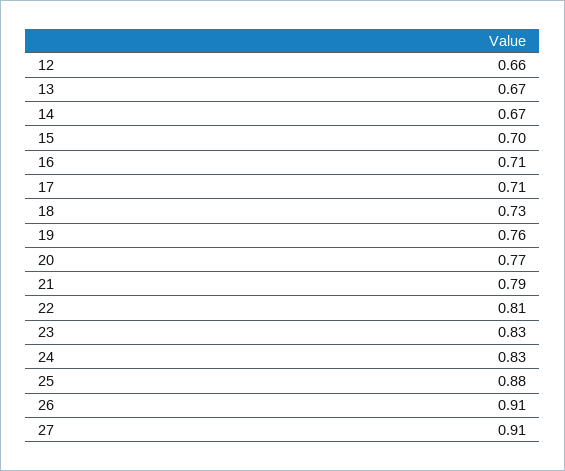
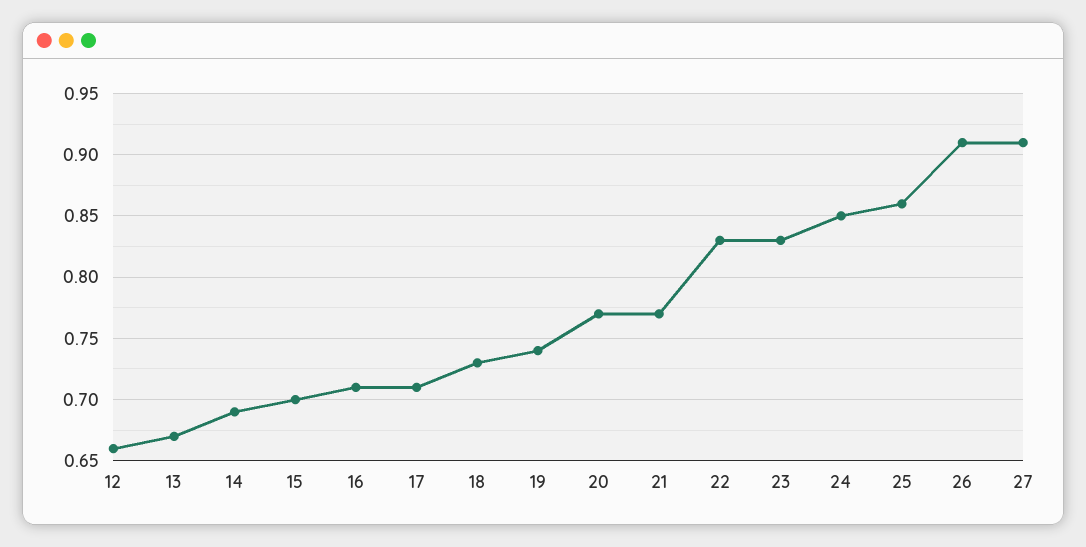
  {
    "12": 0.66,
    "13": 0.67,
-   "14": 0.67,
+   "14": 0.69,
    "15": 0.7,
    "16": 0.71,
    "17": 0.71,
    "18": 0.73,
-   "19": 0.76,
+   "19": 0.74,
    "20": 0.77,
-   "21": 0.79,
+   "21": 0.77,
-   "22": 0.81,
+   "22": 0.83,
    "23": 0.83,
-   "24": 0.83,
+   "24": 0.85,
-   "25": 0.88,
+   "25": 0.86,
    "26": 0.91,
    "27": 0.91
  }

